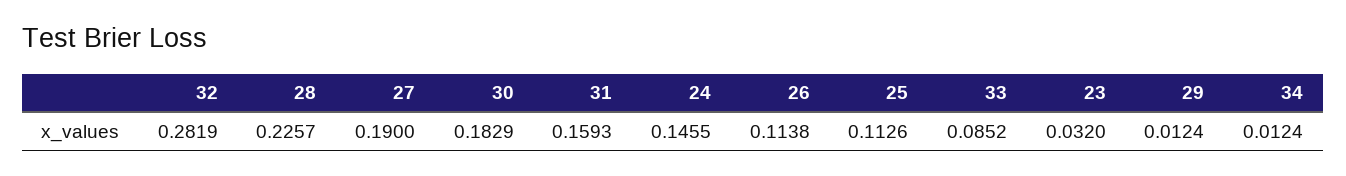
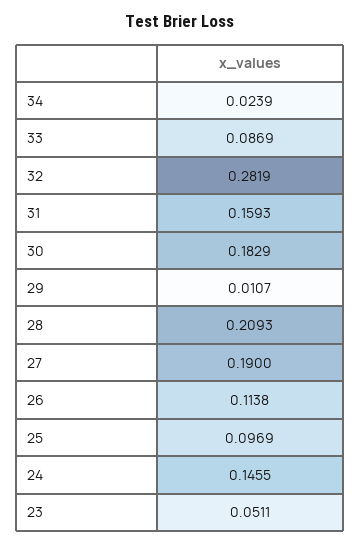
  {
    "32": 0.2819,
-   "28": 0.2257,
+   "28": 0.2093,
    "27": 0.19,
    "30": 0.1829,
    "31": 0.1593,
    "24": 0.1455,
    "26": 0.1138,
-   "25": 0.1126,
+   "25": 0.0969,
-   "33": 0.0852,
+   "33": 0.0869,
-   "23": 0.032,
+   "23": 0.0511,
-   "29": 0.0124,
+   "29": 0.0107,
-   "34": 0.0124
+   "34": 0.0239
  }

